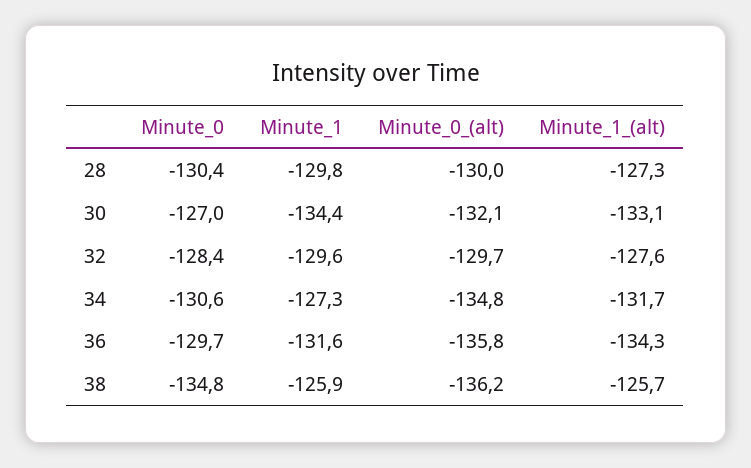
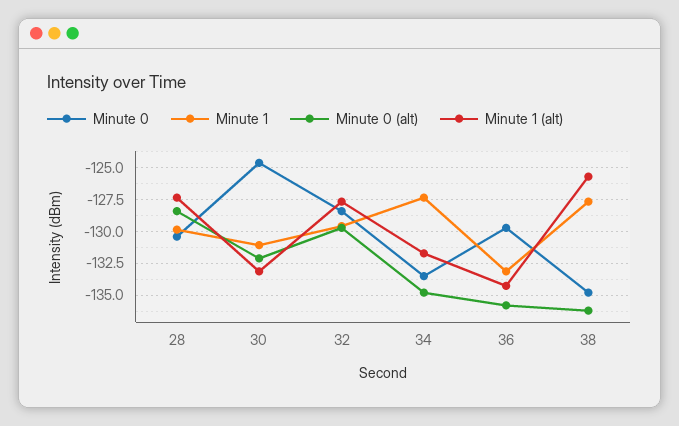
  {
    "Minute_0": {
      "28": -130.4,
-     "30": -127,
+     "30": -124.5,
      "32": -128.4,
-     "34": -130.6,
+     "34": -133.5,
      "36": -129.7,
      "38": -134.8
    },
    "Minute_1": {
      "28": -129.8,
-     "30": -134.4,
+     "30": -131,
      "32": -129.6,
      "34": -127.3,
-     "36": -131.6,
+     "36": -133,
-     "38": -125.9
+     "38": -127.5
    },
    "Minute_0_(alt)": {
-     "28": -130,
+     "28": -128.5,
      "30": -132.1,
      "32": -129.7,
      "34": -134.8,
      "36": -135.8,
      "38": -136.2
    },
    "Minute_1_(alt)": {
      "28": -127.3,
      "30": -133.1,
      "32": -127.6,
      "34": -131.7,
      "36": -134.3,
      "38": -125.7
    }
  }

